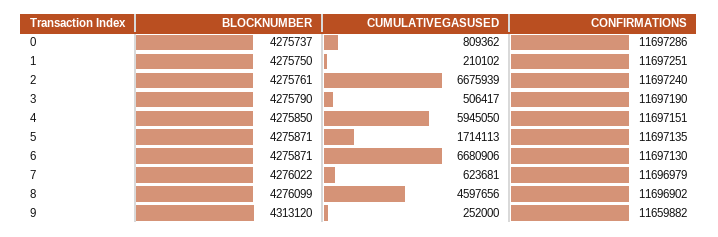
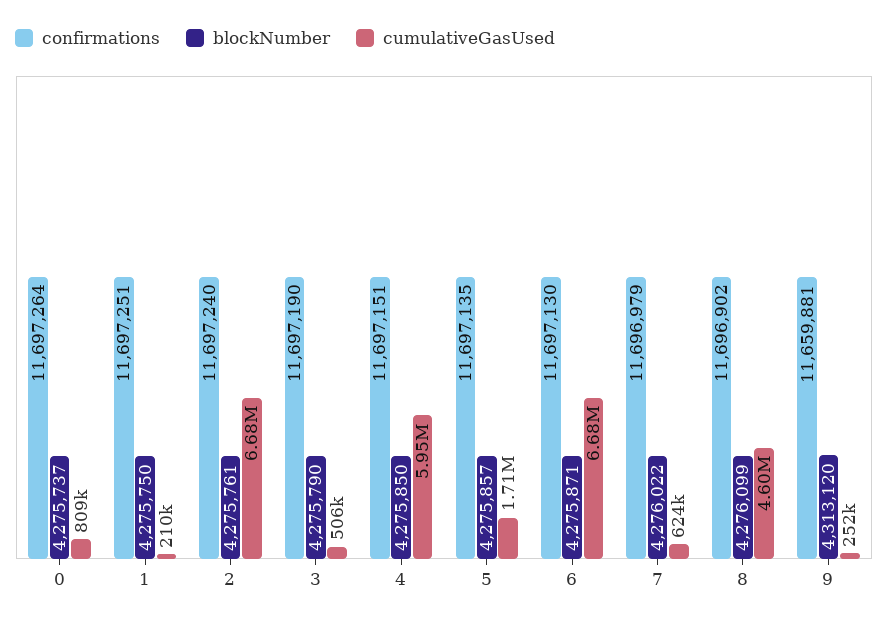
  {
    "BLOCKNUMBER": {
      "0": 4275737,
      "1": 4275750,
      "2": 4275761,
      "3": 4275790,
      "4": 4275850,
-     "5": 4275871,
+     "5": 4275857,
      "6": 4275871,
      "7": 4276022,
      "8": 4276099,
      "9": 4313120
    },
    "CUMULATIVEGASUSED": {
      "0": 809362,
      "1": 210102,
      "2": 6675939,
      "3": 506417,
      "4": 5945050,
      "5": 1714113,
      "6": 6680906,
      "7": 623681,
      "8": 4597656,
      "9": 252000
    },
    "CONFIRMATIONS": {
-     "0": 11697286,
+     "0": 11697264,
      "1": 11697251,
      "2": 11697240,
      "3": 11697190,
      "4": 11697151,
      "5": 11697135,
      "6": 11697130,
      "7": 11696979,
      "8": 11696902,
-     "9": 11659882
+     "9": 11659881
    }
  }

